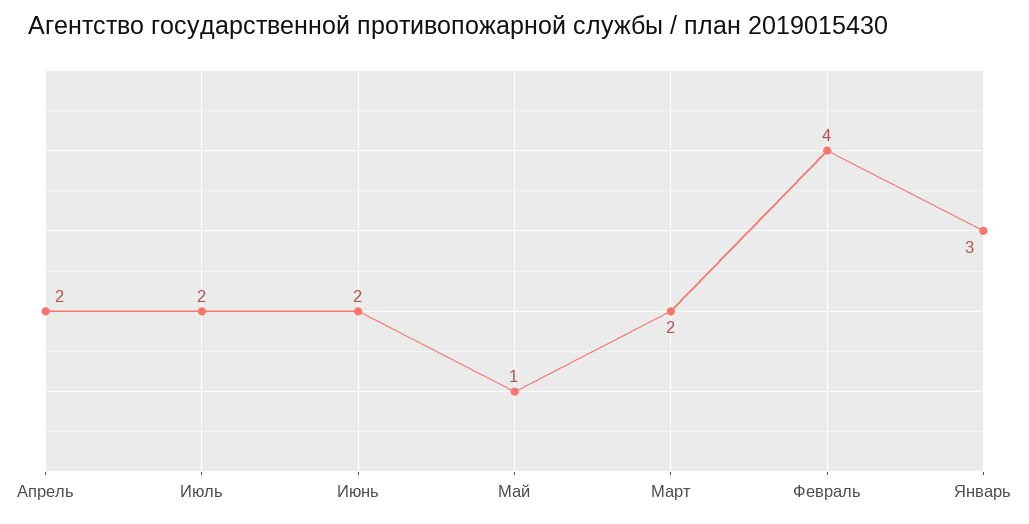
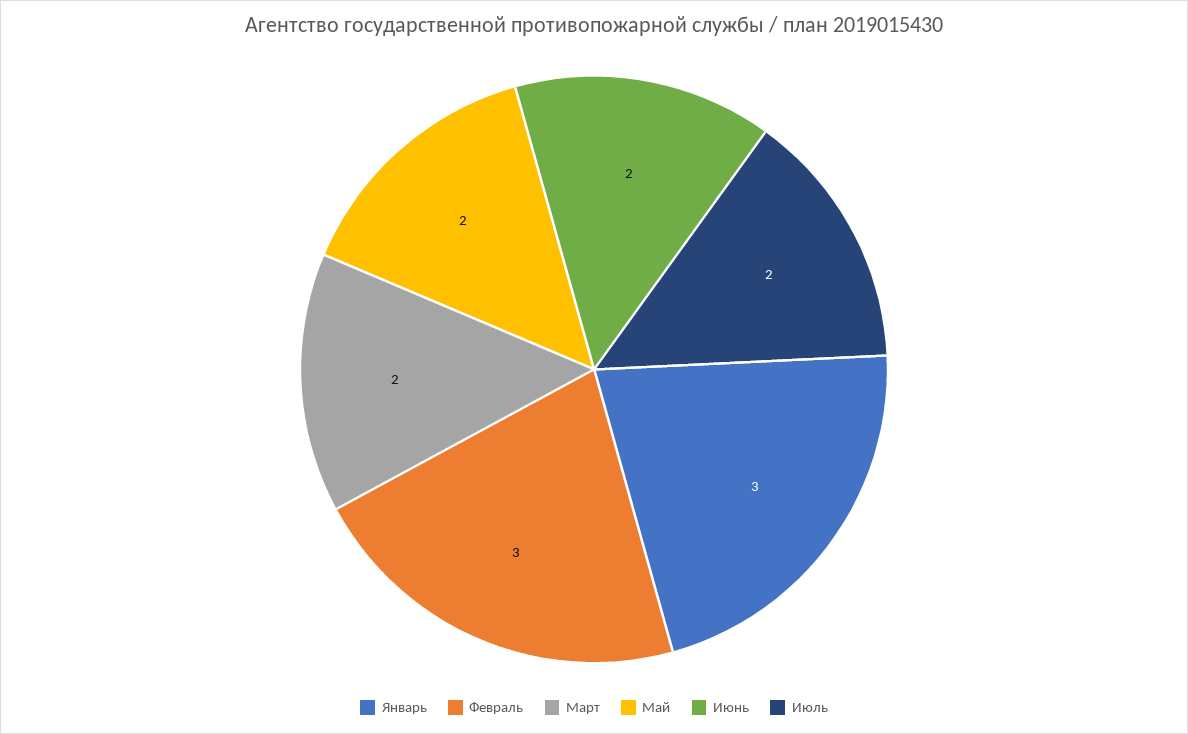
  {
-   "Апрель": 2,
    "Июль": 2,
    "Июнь": 2,
-   "Май": 1,
+   "Май": 2,
    "Март": 2,
-   "Февраль": 4,
+   "Февраль": 3,
    "Январь": 3
  }

